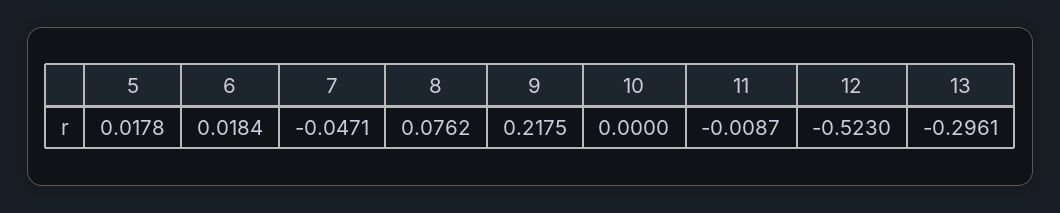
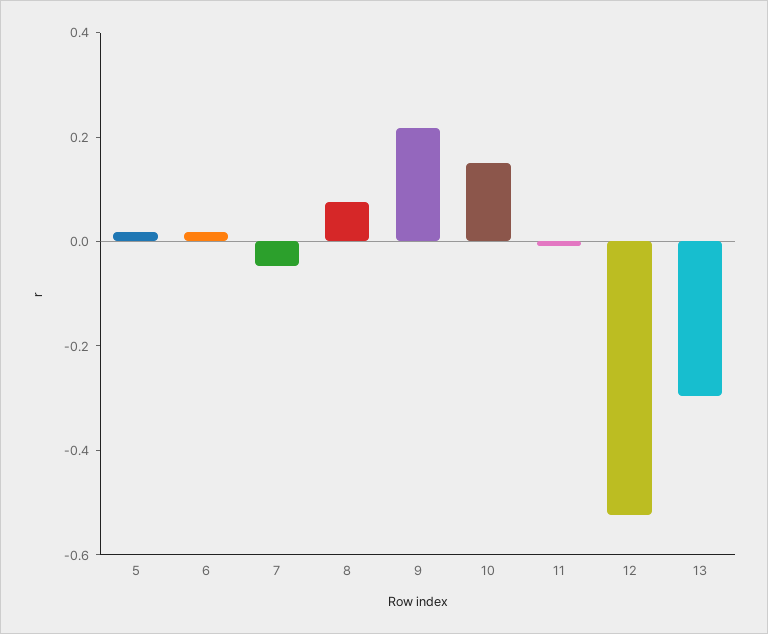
  {
    "5": 0.0178,
    "6": 0.0184,
    "7": -0.0471,
    "8": 0.0762,
    "9": 0.2175,
-   "10": 0,
+   "10": 0.15,
    "11": -0.0087,
    "12": -0.523,
    "13": -0.2961
  }

